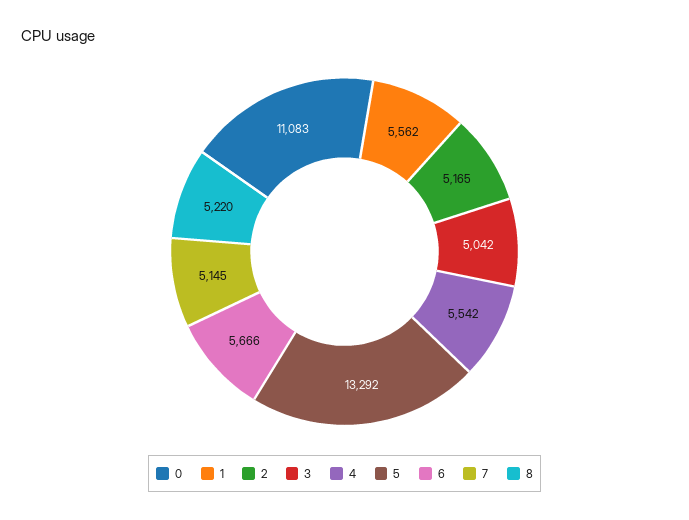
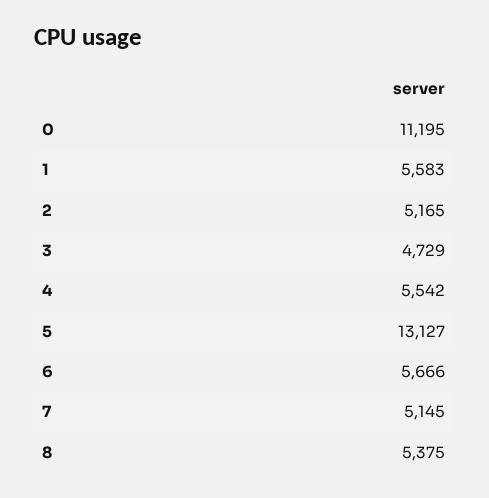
  {
-   "0": 11083,
+   "0": 11195,
-   "1": 5562,
+   "1": 5583,
    "2": 5165,
-   "3": 5042,
+   "3": 4729,
    "4": 5542,
-   "5": 13292,
+   "5": 13127,
    "6": 5666,
    "7": 5145,
-   "8": 5220
+   "8": 5375
  }

